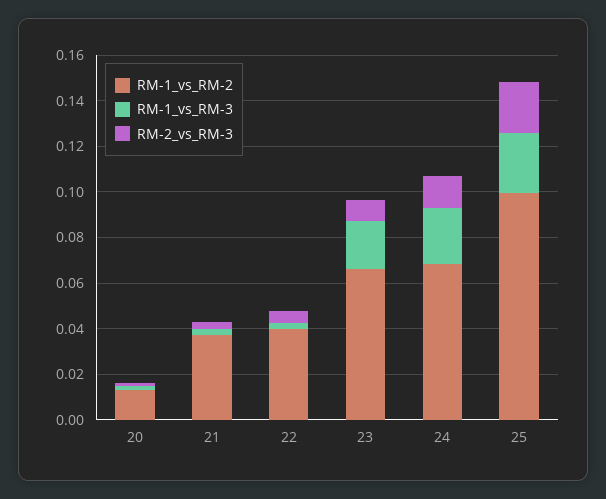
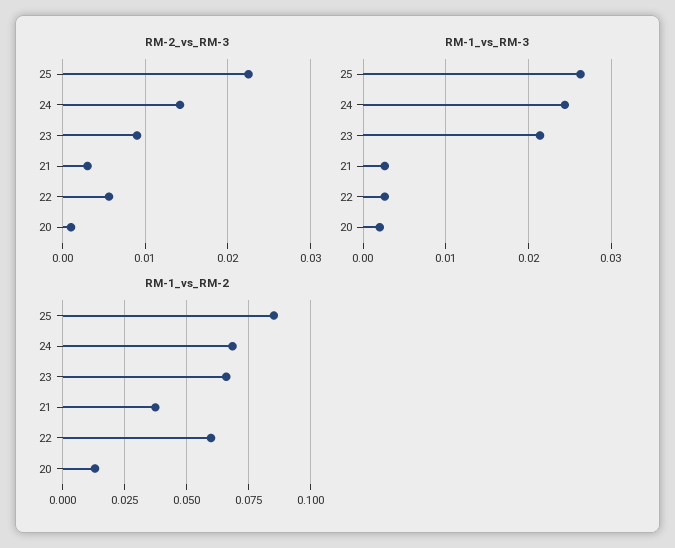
  {
    "RM-1_vs_RM-2": {
      "20": 0.0125,
      "21": 0.0375,
-     "22": 0.04,
+     "22": 0.06,
      "23": 0.065,
      "24": 0.0675,
-     "25": 0.1
+     "25": 0.085
    },
    "RM-1_vs_RM-3": {
      "20": 0.002,
      "21": 0.003,
      "22": 0.003,
      "23": 0.021,
      "24": 0.024,
      "25": 0.026
    },
    "RM-2_vs_RM-3": {
      "20": 0.001,
      "21": 0.003,
      "22": 0.006,
      "23": 0.009,
      "24": 0.014,
      "25": 0.023
    }
  }

